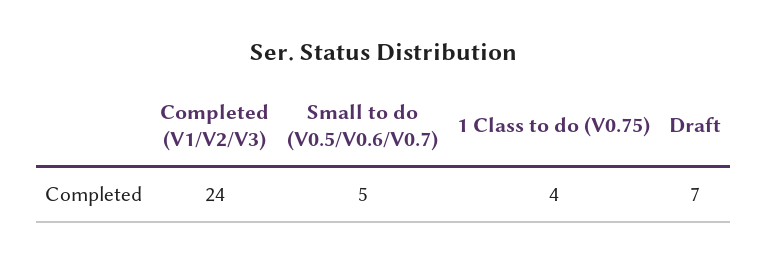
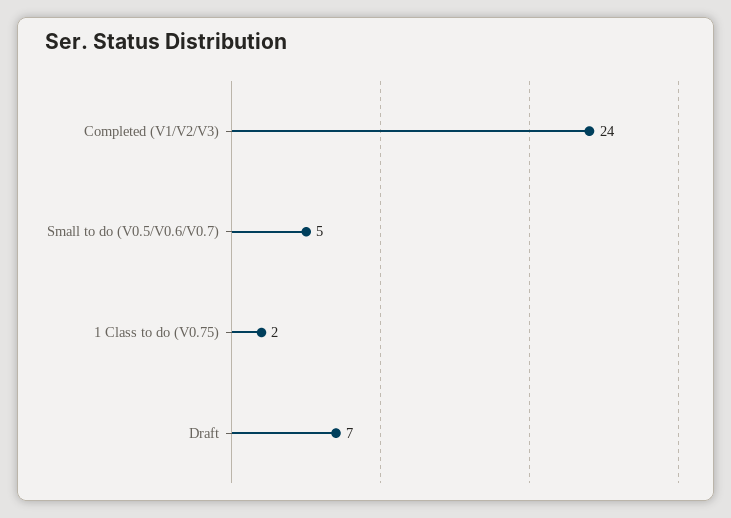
  {
    "Completed (V1/V2/V3)": 24,
    "Small to do (V0.5/V0.6/V0.7)": 5,
-   "1 Class to do (V0.75)": 4,
+   "1 Class to do (V0.75)": 2,
    "Draft": 7
  }

